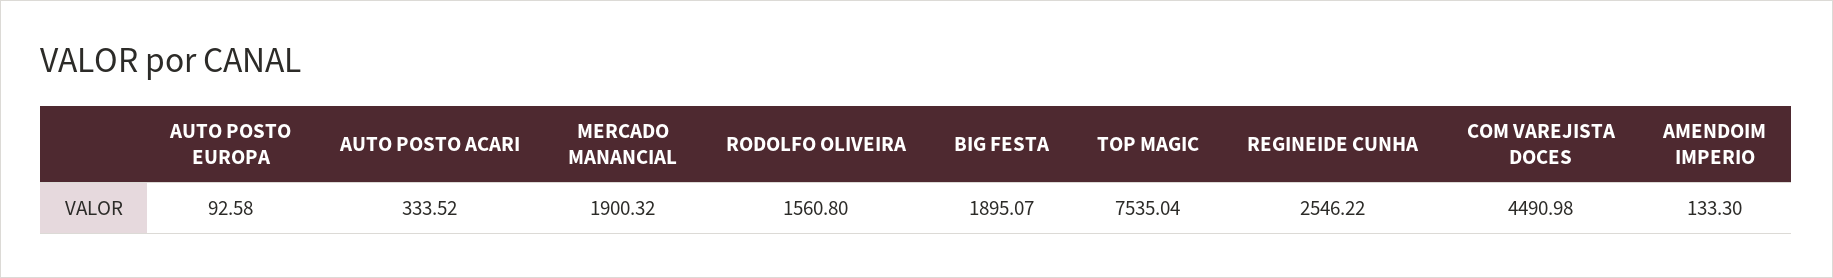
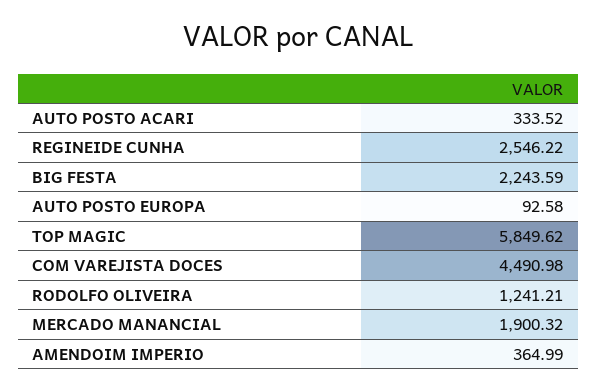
  {
    "AUTO POSTO EUROPA": 92.58,
    "AUTO POSTO ACARI": 333.52,
    "MERCADO MANANCIAL": 1900.32,
-   "RODOLFO OLIVEIRA": 1560.8,
+   "RODOLFO OLIVEIRA": 1241.21,
-   "BIG FESTA": 1895.07,
+   "BIG FESTA": 2243.59,
-   "TOP MAGIC": 7535.04,
+   "TOP MAGIC": 5849.62,
    "REGINEIDE CUNHA": 2546.22,
    "COM VAREJISTA DOCES": 4490.98,
-   "AMENDOIM IMPERIO": 133.3
+   "AMENDOIM IMPERIO": 364.99
  }

